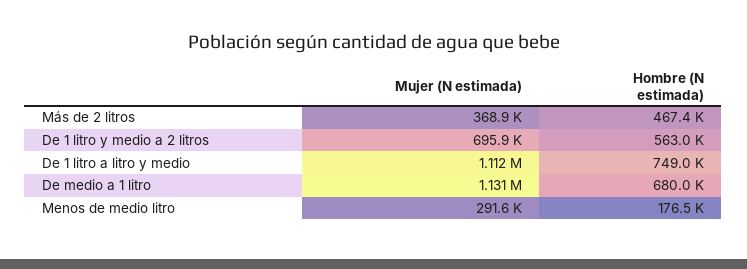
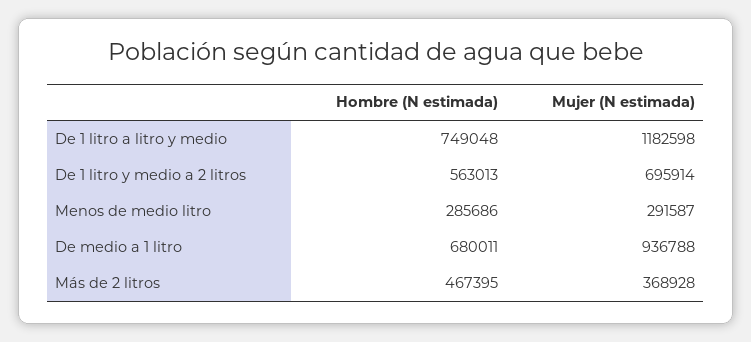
  {
    "Mujer (N estimada)": {
      "Más de 2 litros": 368928,
      "De 1 litro y medio a 2 litros": 695914,
-     "De 1 litro a litro y medio": 1112000,
+     "De 1 litro a litro y medio": 1182598,
-     "De medio a 1 litro": 1131000,
+     "De medio a 1 litro": 936788,
      "Menos de medio litro": 291587
    },
    "Hombre (N estimada)": {
      "Más de 2 litros": 467395,
      "De 1 litro y medio a 2 litros": 563013,
      "De 1 litro a litro y medio": 749048,
      "De medio a 1 litro": 680011,
-     "Menos de medio litro": 176500
+     "Menos de medio litro": 285686
    }
  }

